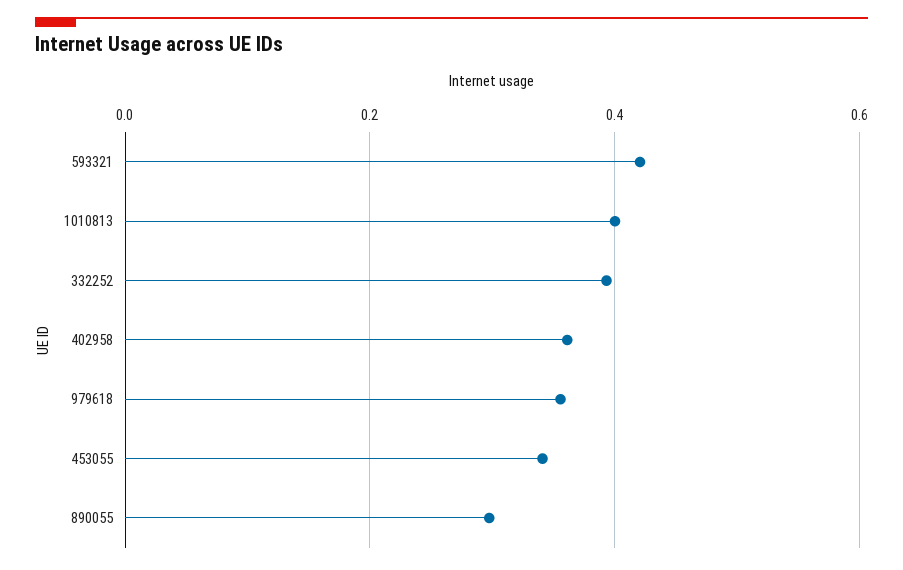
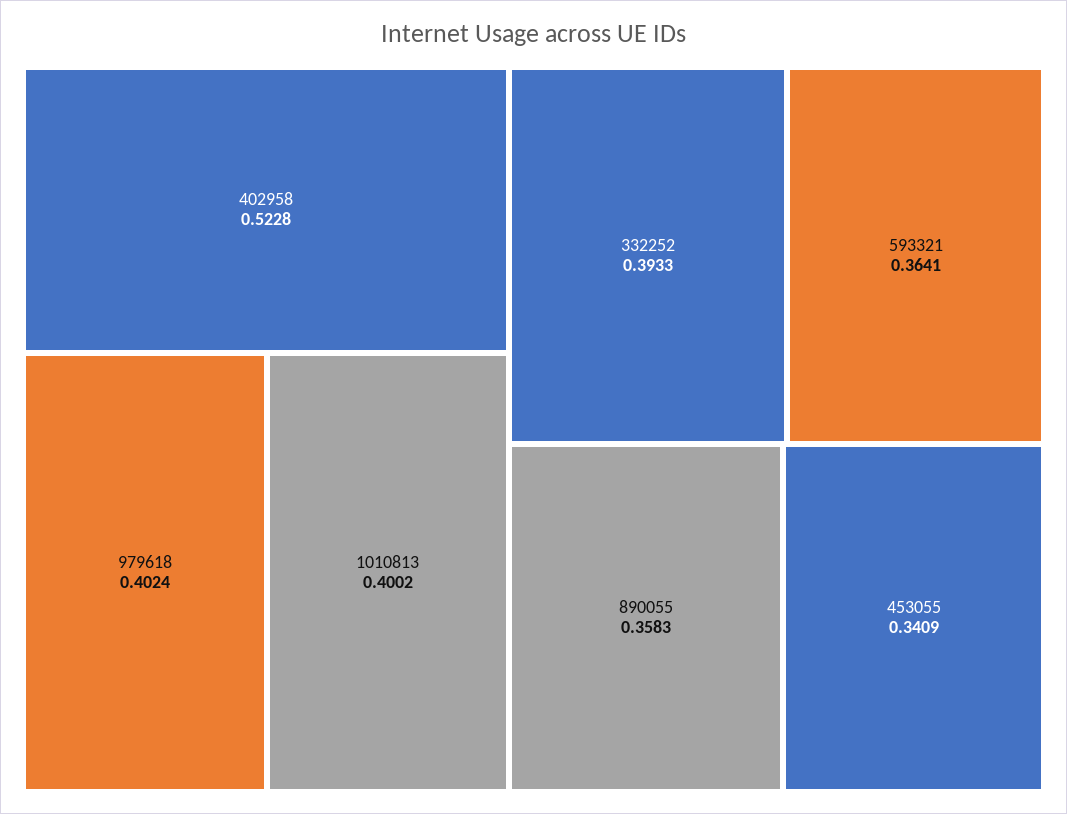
  {
-   "593321": 0.42,
+   "593321": 0.3641,
    "1010813": 0.4002,
    "332252": 0.3933,
-   "402958": 0.36,
+   "402958": 0.5228,
-   "979618": 0.36,
+   "979618": 0.4024,
    "453055": 0.3409,
-   "890055": 0.3
+   "890055": 0.3583
  }

